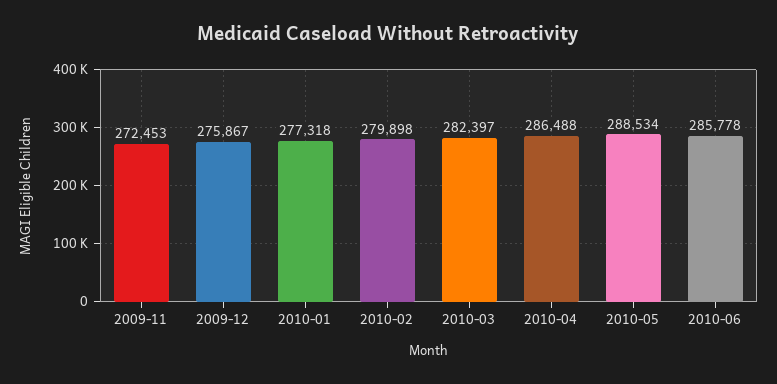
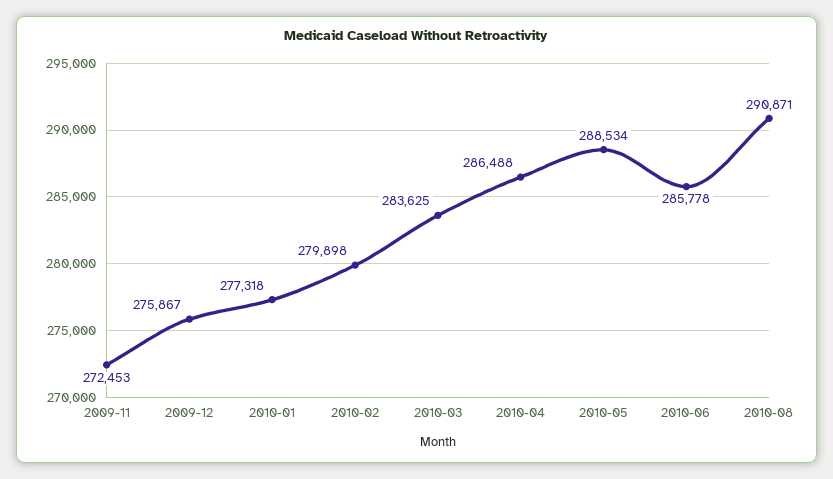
  {
    "2009-11": 272453,
    "2009-12": 275867,
    "2010-01": 277318,
    "2010-02": 279898,
-   "2010-03": 282397,
+   "2010-03": 283625,
    "2010-04": 286488,
    "2010-05": 288534,
-   "2010-06": 285778
+   "2010-06": 285778,
+   "2010-08": 290871
  }

